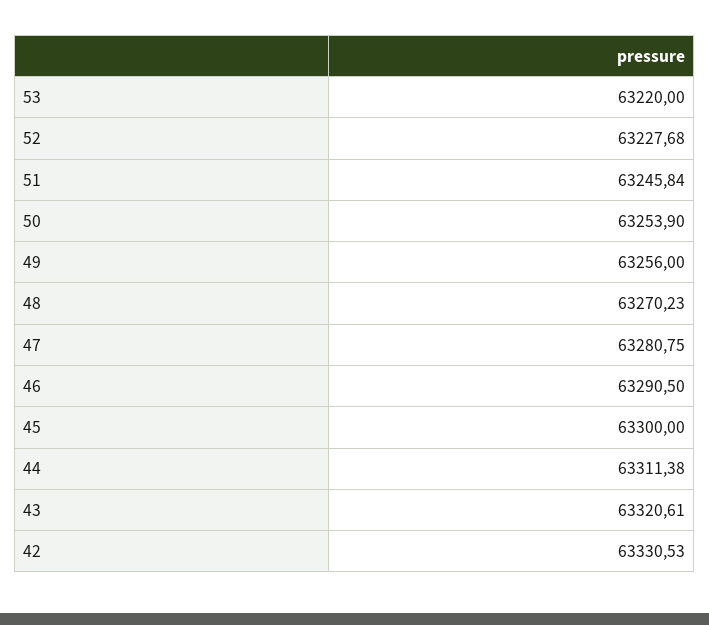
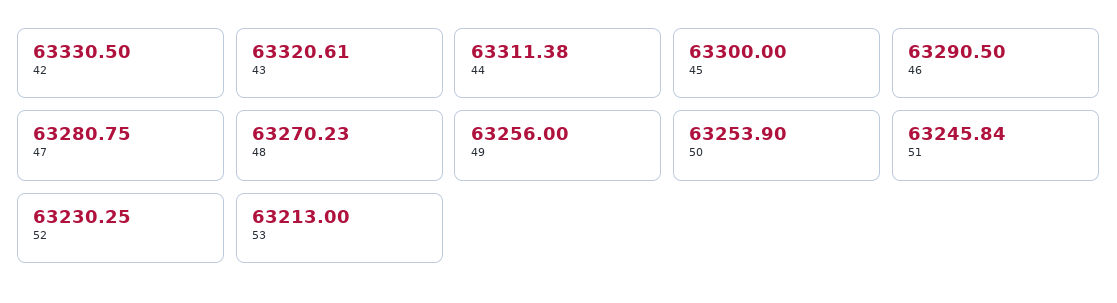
  {
-   "53": 63220,
+   "53": 63213,
-   "52": 63227.68,
+   "52": 63230.25,
    "51": 63245.84,
    "50": 63253.9,
    "49": 63256,
    "48": 63270.23,
    "47": 63280.75,
    "46": 63290.5,
    "45": 63300,
    "44": 63311.38,
    "43": 63320.61,
-   "42": 63330.53
+   "42": 63330.5
  }

